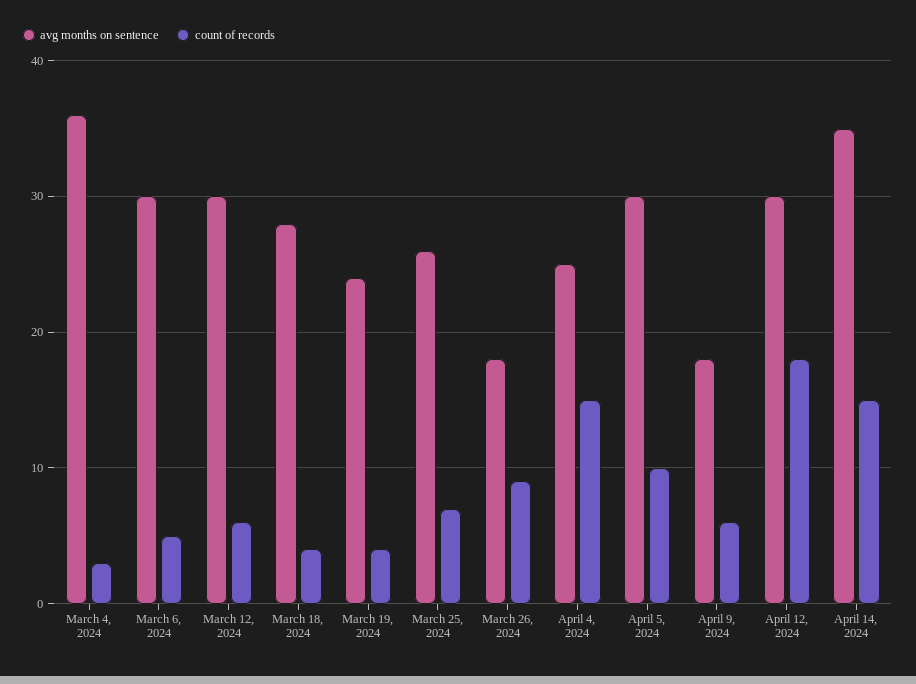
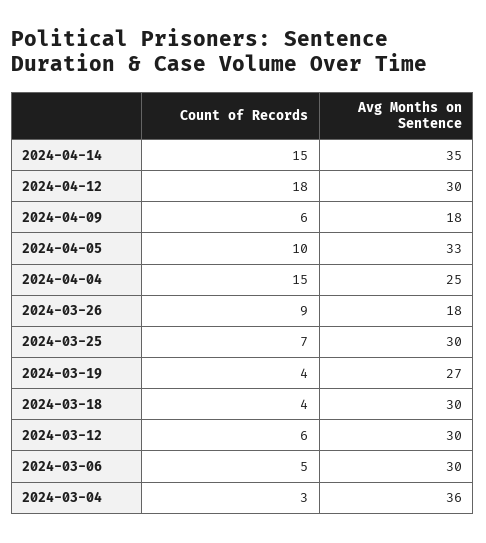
  {
    "avg months on sentence": {
      "March 4, 2024": 36,
      "March 6, 2024": 30,
      "March 12, 2024": 30,
-     "March 18, 2024": 28,
+     "March 18, 2024": 30,
-     "March 19, 2024": 24,
+     "March 19, 2024": 27,
-     "March 25, 2024": 26,
+     "March 25, 2024": 30,
      "March 26, 2024": 18,
      "April 4, 2024": 25,
-     "April 5, 2024": 30,
+     "April 5, 2024": 33,
      "April 9, 2024": 18,
      "April 12, 2024": 30,
      "April 14, 2024": 35
    },
    "count of records": {
      "March 4, 2024": 3,
      "March 6, 2024": 5,
      "March 12, 2024": 6,
      "March 18, 2024": 4,
      "March 19, 2024": 4,
      "March 25, 2024": 7,
      "March 26, 2024": 9,
      "April 4, 2024": 15,
      "April 5, 2024": 10,
      "April 9, 2024": 6,
      "April 12, 2024": 18,
      "April 14, 2024": 15
    }
  }

